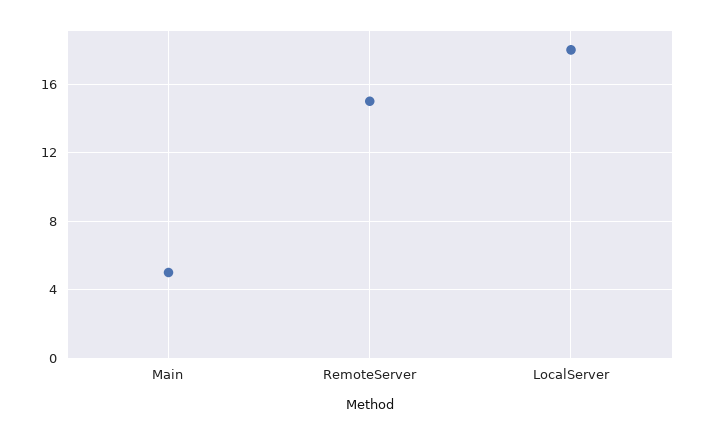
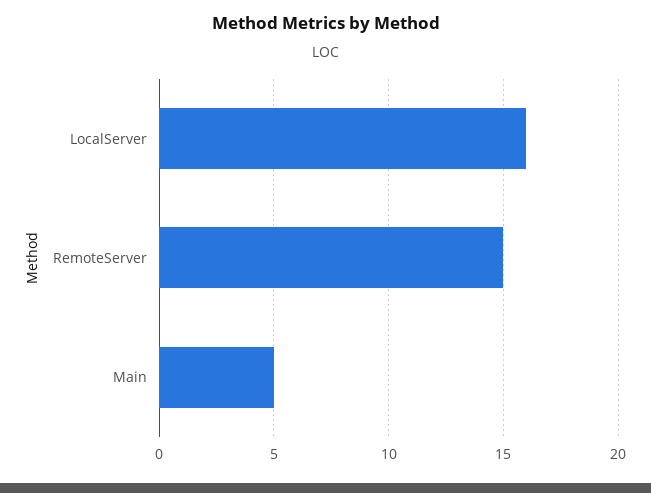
  {
    "Main": 5,
    "RemoteServer": 15,
-   "LocalServer": 18
+   "LocalServer": 16
  }

